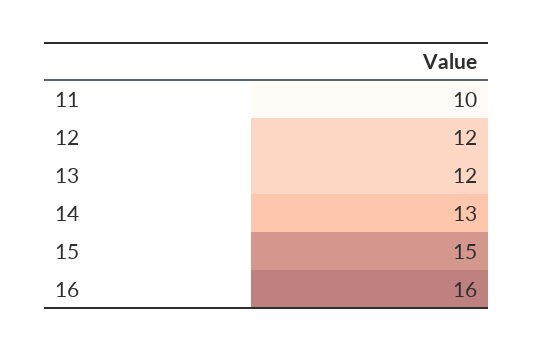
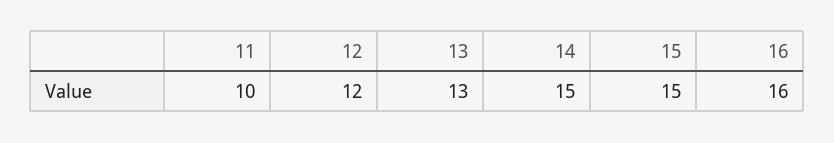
  {
    "11": 10,
    "12": 12,
-   "13": 12,
+   "13": 13,
-   "14": 13,
+   "14": 15,
    "15": 15,
    "16": 16
  }

